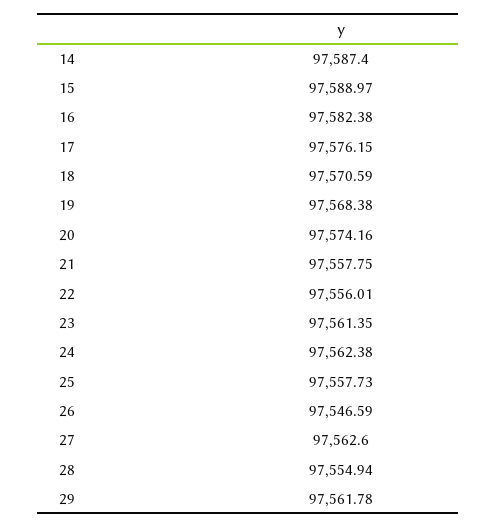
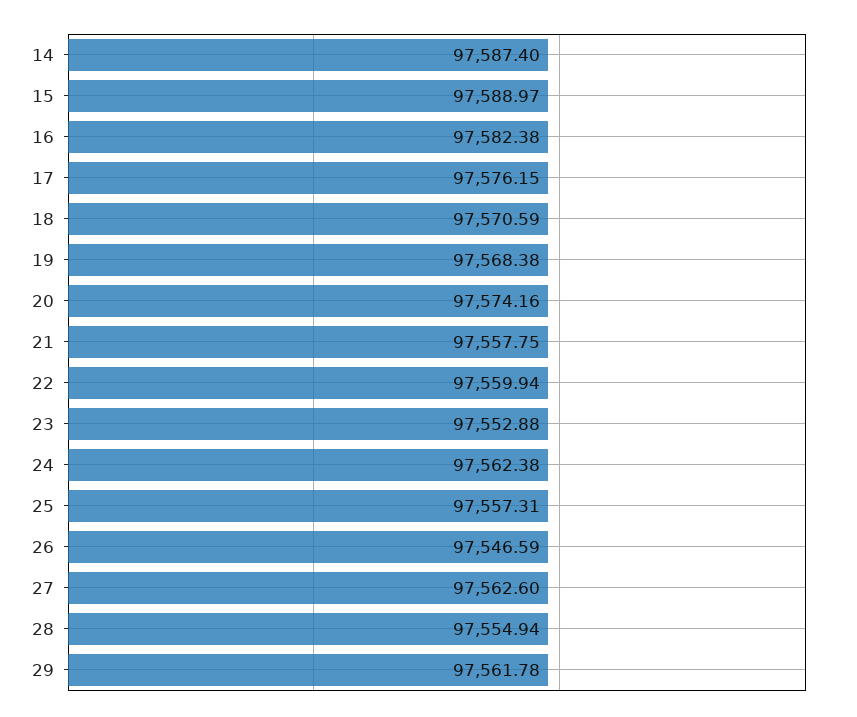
  {
    "14": 97587.4,
    "15": 97588.97,
    "16": 97582.38,
    "17": 97576.15,
    "18": 97570.59,
    "19": 97568.38,
    "20": 97574.16,
    "21": 97557.75,
-   "22": 97556.01,
+   "22": 97559.94,
-   "23": 97561.35,
+   "23": 97552.88,
    "24": 97562.38,
-   "25": 97557.73,
+   "25": 97557.31,
    "26": 97546.59,
    "27": 97562.6,
    "28": 97554.94,
    "29": 97561.78
  }

